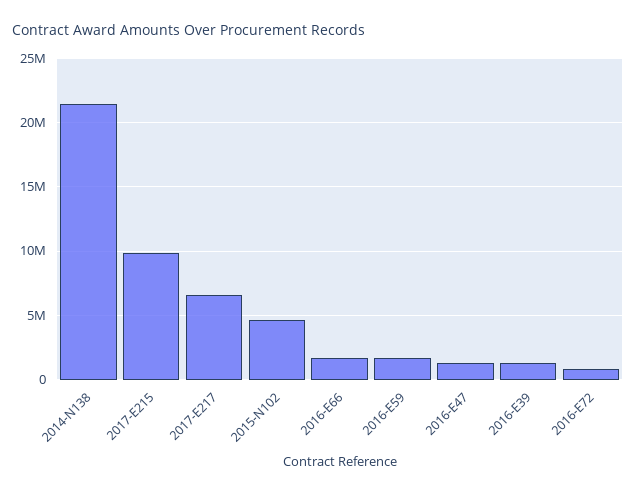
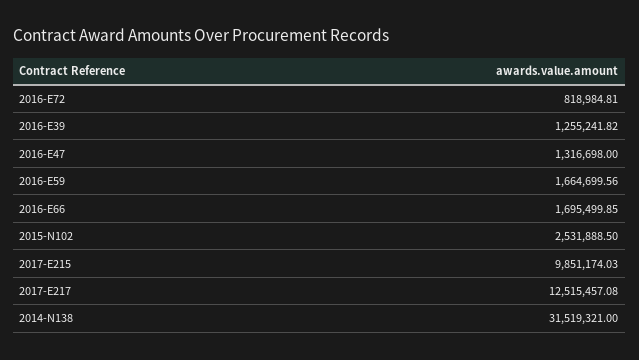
  {
-   "2014-N138": 21500000,
+   "2014-N138": 31519321,
    "2017-E215": 9851174.03,
-   "2017-E217": 6500000,
+   "2017-E217": 12515457.08,
-   "2015-N102": 4500000,
+   "2015-N102": 2531888.5,
    "2016-E66": 1695499.85,
    "2016-E59": 1664699.56,
    "2016-E47": 1316698,
    "2016-E39": 1255241.82,
    "2016-E72": 818984.81
  }

